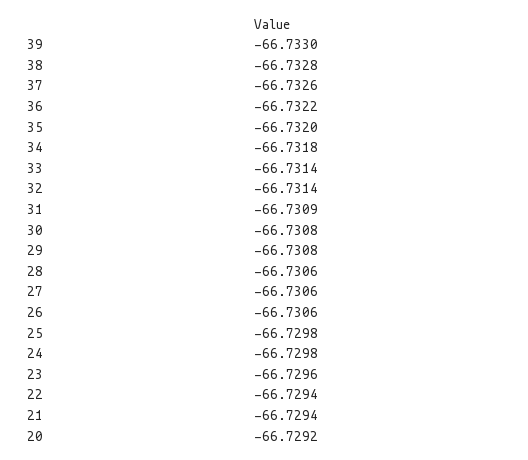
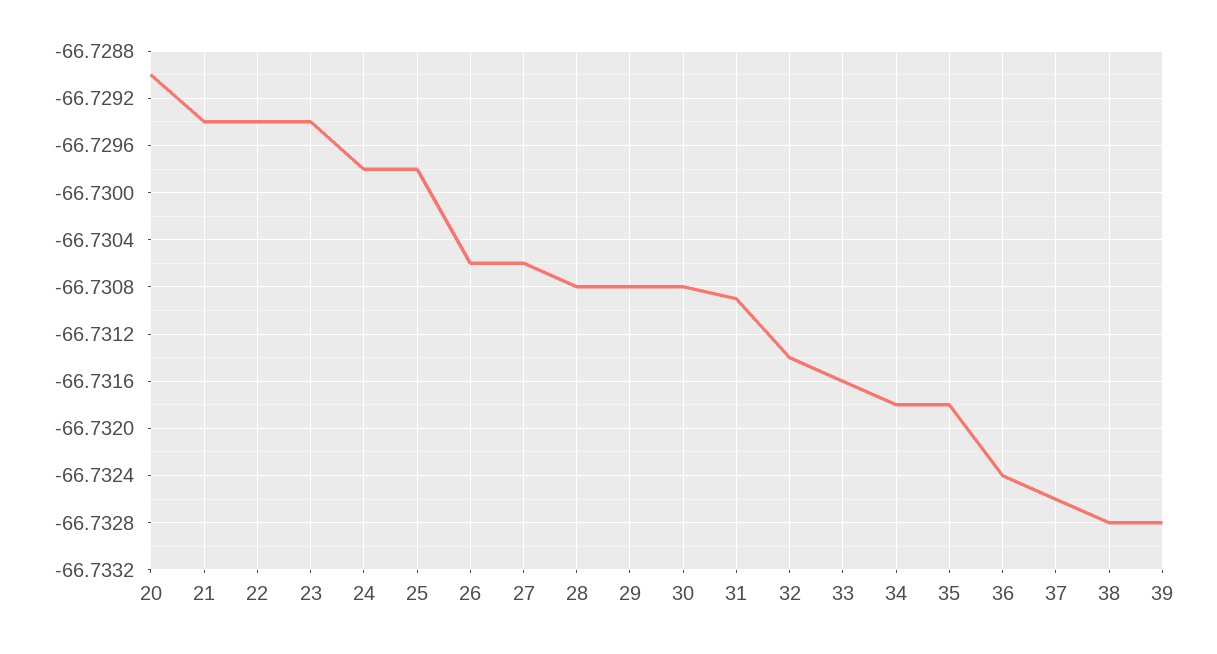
  {
-   "39": -66.733,
+   "39": -66.7328,
    "38": -66.7328,
    "37": -66.7326,
-   "36": -66.7322,
+   "36": -66.7324,
-   "35": -66.732,
+   "35": -66.7318,
    "34": -66.7318,
-   "33": -66.7314,
+   "33": -66.7316,
    "32": -66.7314,
    "31": -66.7309,
    "30": -66.7308,
    "29": -66.7308,
-   "28": -66.7306,
+   "28": -66.7308,
    "27": -66.7306,
    "26": -66.7306,
    "25": -66.7298,
    "24": -66.7298,
-   "23": -66.7296,
+   "23": -66.7294,
    "22": -66.7294,
    "21": -66.7294,
-   "20": -66.7292
+   "20": -66.729
  }

